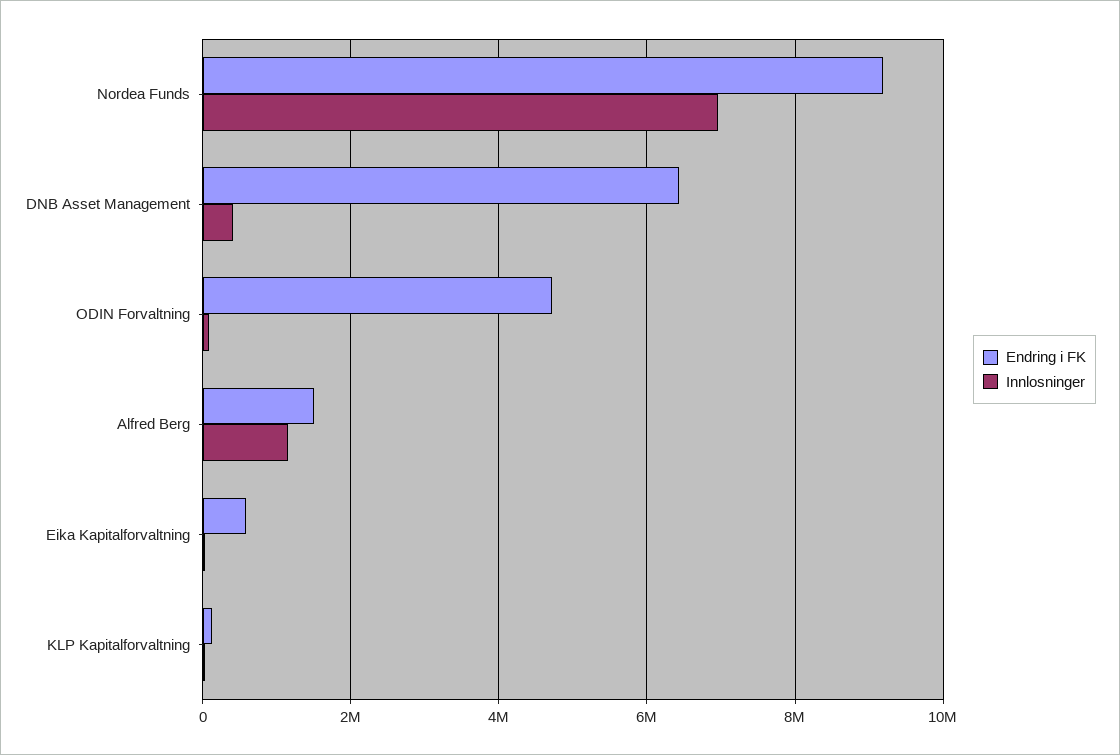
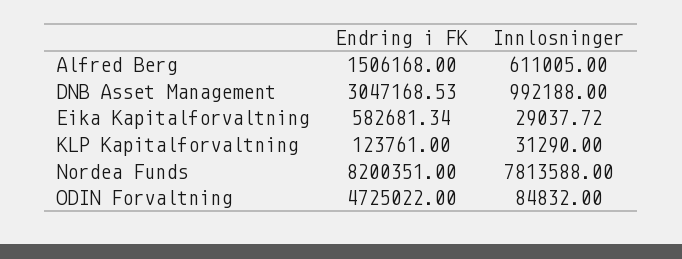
  {
    "Endring i FK": {
-     "Nordea Funds": 9200000,
+     "Nordea Funds": 8200351,
-     "DNB Asset Management": 6400000,
+     "DNB Asset Management": 3047168.53,
      "ODIN Forvaltning": 4725022,
      "Alfred Berg": 1506168,
      "Eika Kapitalforvaltning": 582681.34,
      "KLP Kapitalforvaltning": 123761
    },
    "Innlosninger": {
-     "Nordea Funds": 7000000,
+     "Nordea Funds": 7813588,
-     "DNB Asset Management": 400000,
+     "DNB Asset Management": 992188,
      "ODIN Forvaltning": 84832,
-     "Alfred Berg": 1200000,
+     "Alfred Berg": 611005,
      "Eika Kapitalforvaltning": 29037.72,
      "KLP Kapitalforvaltning": 31290
    }
  }

